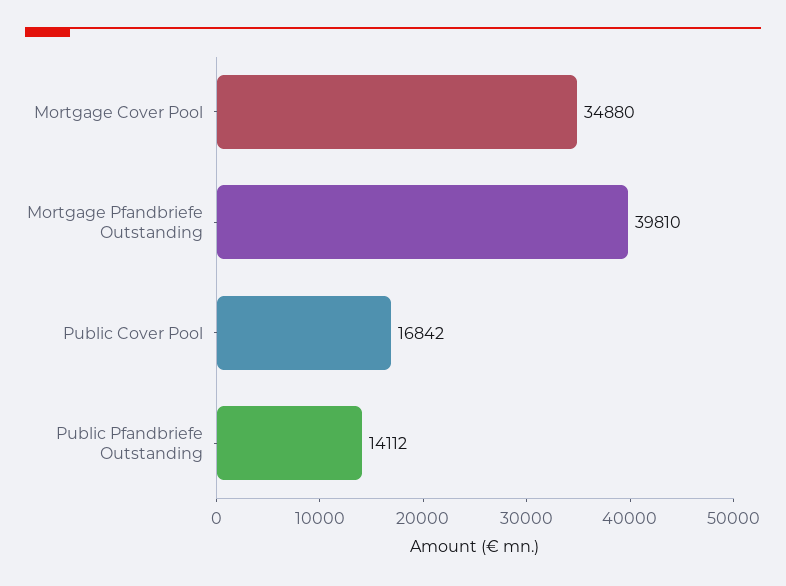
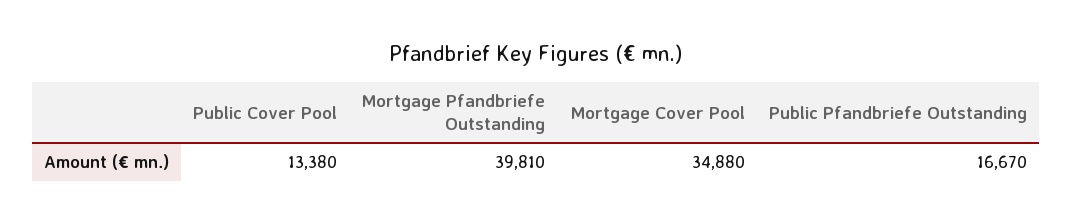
  {
    "Mortgage Cover Pool": 34880,
    "Mortgage Pfandbriefe Outstanding": 39810,
-   "Public Cover Pool": 16842,
+   "Public Cover Pool": 13380,
-   "Public Pfandbriefe Outstanding": 14112
+   "Public Pfandbriefe Outstanding": 16670
  }

